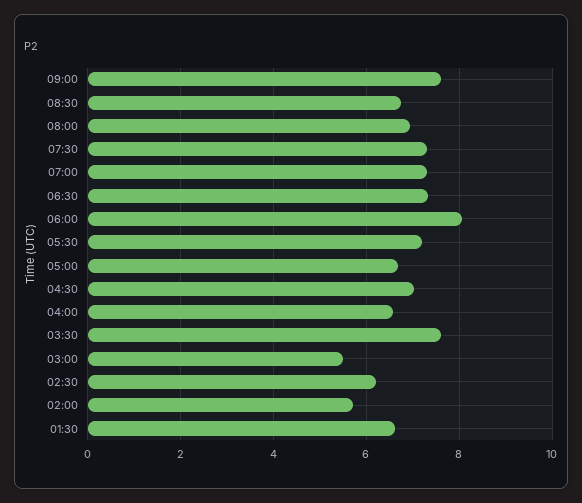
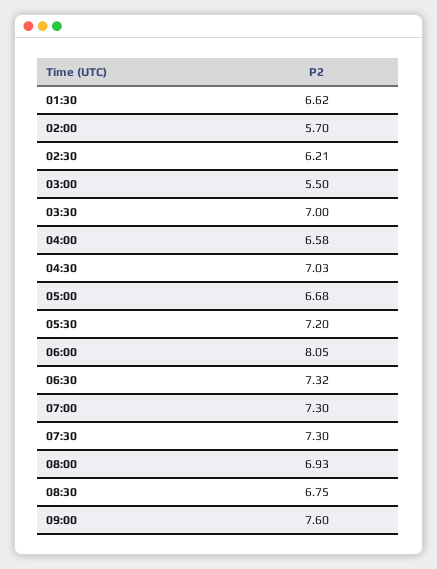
  {
    "09:00": 7.6,
    "08:30": 6.75,
    "08:00": 6.93,
    "07:30": 7.3,
    "07:00": 7.3,
    "06:30": 7.32,
    "06:00": 8.05,
    "05:30": 7.2,
    "05:00": 6.68,
    "04:30": 7.03,
    "04:00": 6.58,
-   "03:30": 7.6,
+   "03:30": 7,
    "03:00": 5.5,
    "02:30": 6.21,
    "02:00": 5.7,
    "01:30": 6.62
  }

